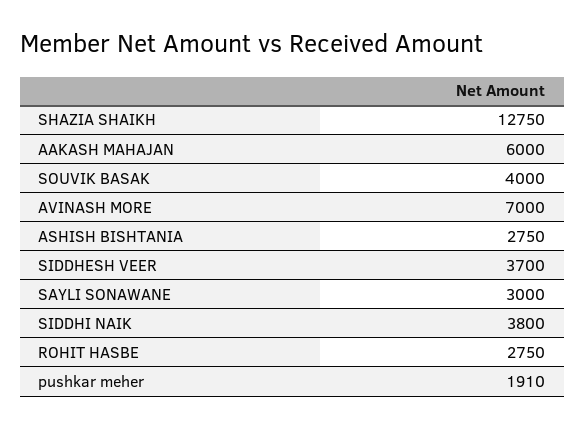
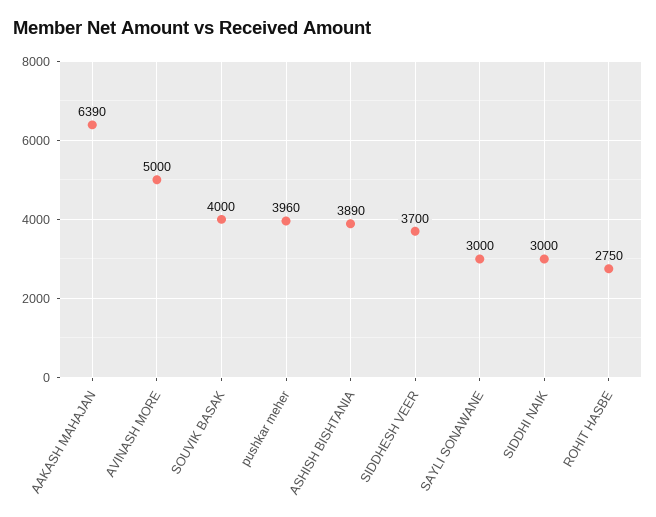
  {
-   "SHAZIA SHAIKH": 12750,
-   "AAKASH MAHAJAN": 6000,
+   "AAKASH MAHAJAN": 6390,
    "SOUVIK BASAK": 4000,
-   "AVINASH MORE": 7000,
+   "AVINASH MORE": 5000,
-   "ASHISH BISHTANIA": 2750,
+   "ASHISH BISHTANIA": 3890,
    "SIDDHESH VEER": 3700,
    "SAYLI SONAWANE": 3000,
-   "SIDDHI NAIK": 3800,
+   "SIDDHI NAIK": 3000,
    "ROHIT HASBE": 2750,
-   "pushkar meher": 1910
+   "pushkar meher": 3960
  }

